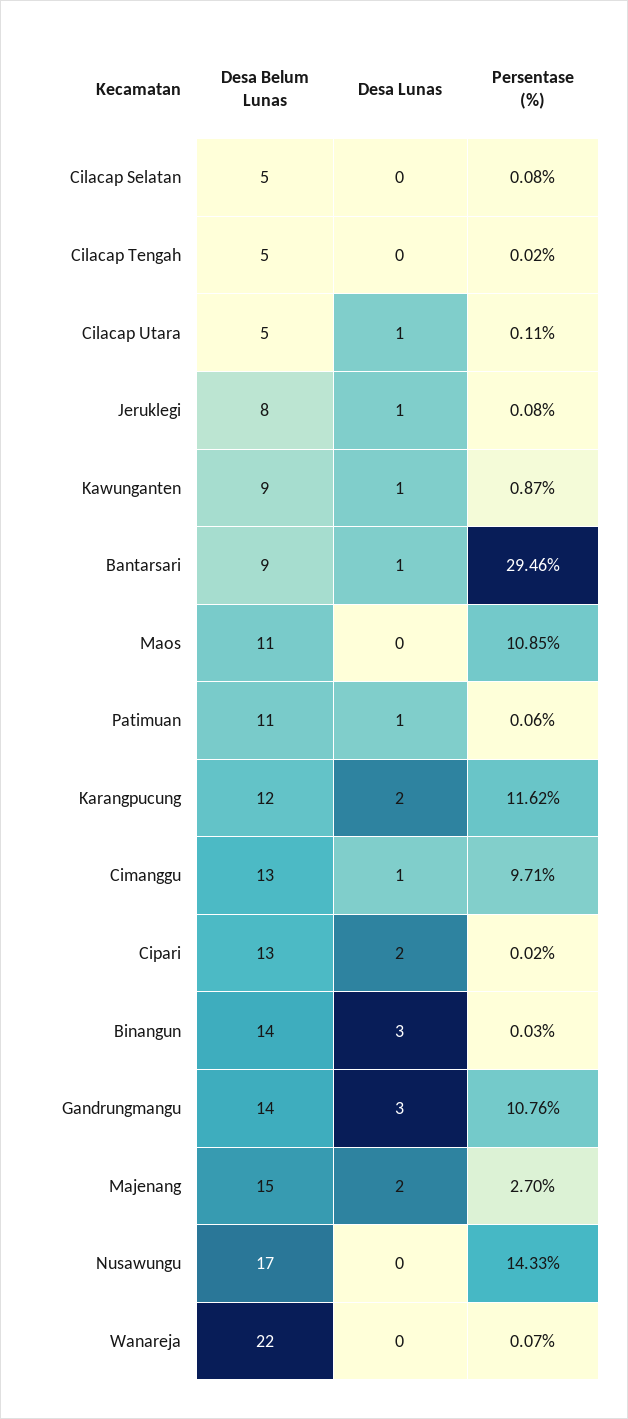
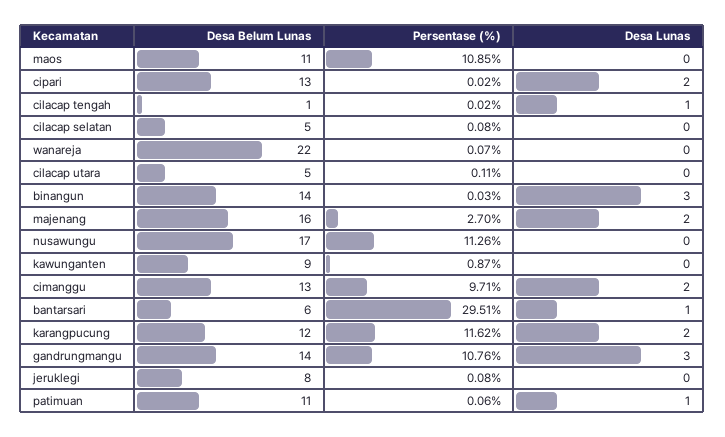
  {
    "Desa Belum Lunas": {
      "Cilacap Selatan": 5,
-     "Cilacap Tengah": 5,
+     "Cilacap Tengah": 1,
      "Cilacap Utara": 5,
      "Jeruklegi": 8,
      "Kawunganten": 9,
-     "Bantarsari": 9,
+     "Bantarsari": 6,
      "Maos": 11,
      "Patimuan": 11,
      "Karangpucung": 12,
      "Cimanggu": 13,
      "Cipari": 13,
      "Binangun": 14,
      "Gandrungmangu": 14,
-     "Majenang": 15,
+     "Majenang": 16,
      "Nusawungu": 17,
      "Wanareja": 22
    },
    "Desa Lunas": {
      "Cilacap Selatan": 0,
-     "Cilacap Tengah": 0,
+     "Cilacap Tengah": 1,
-     "Cilacap Utara": 1,
+     "Cilacap Utara": 0,
-     "Jeruklegi": 1,
+     "Jeruklegi": 0,
-     "Kawunganten": 1,
+     "Kawunganten": 0,
      "Bantarsari": 1,
      "Maos": 0,
      "Patimuan": 1,
      "Karangpucung": 2,
-     "Cimanggu": 1,
+     "Cimanggu": 2,
      "Cipari": 2,
      "Binangun": 3,
      "Gandrungmangu": 3,
      "Majenang": 2,
      "Nusawungu": 0,
      "Wanareja": 0
    },
    "Persentase (%)": {
      "Cilacap Selatan": 0.08,
      "Cilacap Tengah": 0.02,
      "Cilacap Utara": 0.11,
      "Jeruklegi": 0.08,
      "Kawunganten": 0.87,
-     "Bantarsari": 29.46,
+     "Bantarsari": 29.51,
      "Maos": 10.85,
      "Patimuan": 0.06,
      "Karangpucung": 11.62,
      "Cimanggu": 9.71,
      "Cipari": 0.02,
      "Binangun": 0.03,
      "Gandrungmangu": 10.76,
      "Majenang": 2.7,
-     "Nusawungu": 14.33,
+     "Nusawungu": 11.26,
      "Wanareja": 0.07
    }
  }

